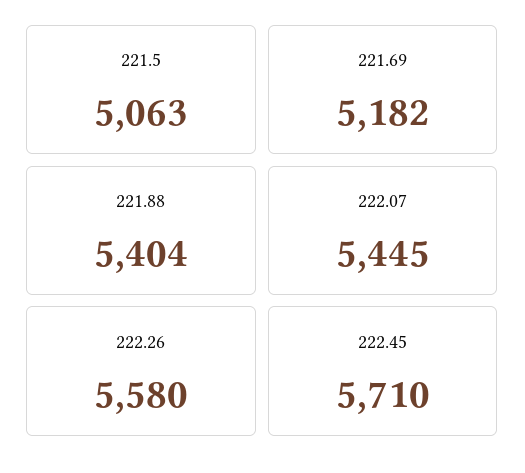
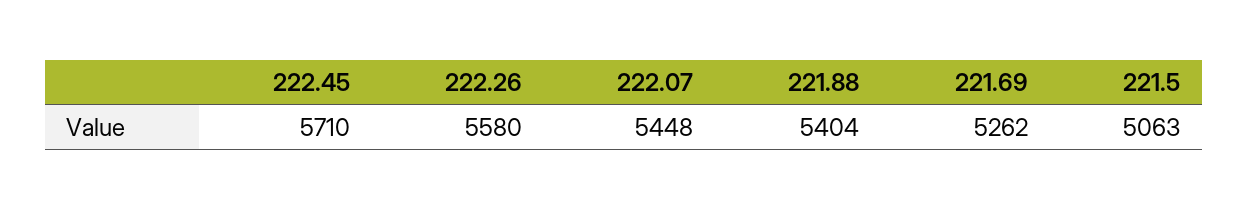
  {
    "221.5": 5063,
-   "221.69": 5182,
+   "221.69": 5262,
    "221.88": 5404,
-   "222.07": 5445,
+   "222.07": 5448,
    "222.26": 5580,
    "222.45": 5710
  }

